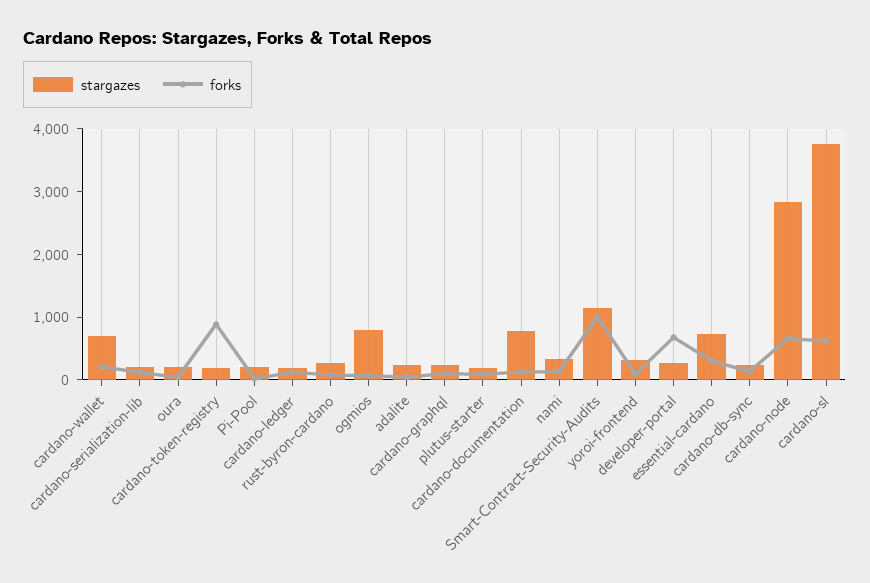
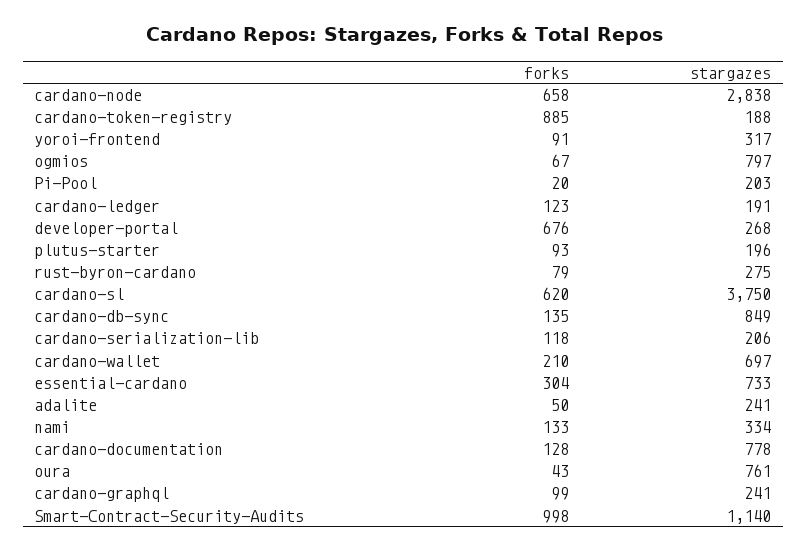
  {
    "stargazes": {
      "cardano-wallet": 697,
      "cardano-serialization-lib": 206,
-     "oura": 200,
+     "oura": 761,
      "cardano-token-registry": 188,
      "Pi-Pool": 203,
      "cardano-ledger": 191,
      "rust-byron-cardano": 275,
      "ogmios": 797,
      "adalite": 241,
      "cardano-graphql": 241,
      "plutus-starter": 196,
      "cardano-documentation": 778,
      "nami": 334,
      "Smart-Contract-Security-Audits": 1140,
      "yoroi-frontend": 317,
      "developer-portal": 268,
      "essential-cardano": 733,
-     "cardano-db-sync": 200,
+     "cardano-db-sync": 849,
      "cardano-node": 2838,
      "cardano-sl": 3750
    },
    "forks": {
      "cardano-wallet": 210,
      "cardano-serialization-lib": 118,
      "oura": 43,
      "cardano-token-registry": 885,
      "Pi-Pool": 20,
      "cardano-ledger": 123,
      "rust-byron-cardano": 79,
      "ogmios": 67,
      "adalite": 50,
      "cardano-graphql": 99,
      "plutus-starter": 93,
      "cardano-documentation": 128,
      "nami": 133,
      "Smart-Contract-Security-Audits": 998,
      "yoroi-frontend": 91,
      "developer-portal": 676,
      "essential-cardano": 304,
      "cardano-db-sync": 135,
      "cardano-node": 658,
      "cardano-sl": 620
    }
  }

